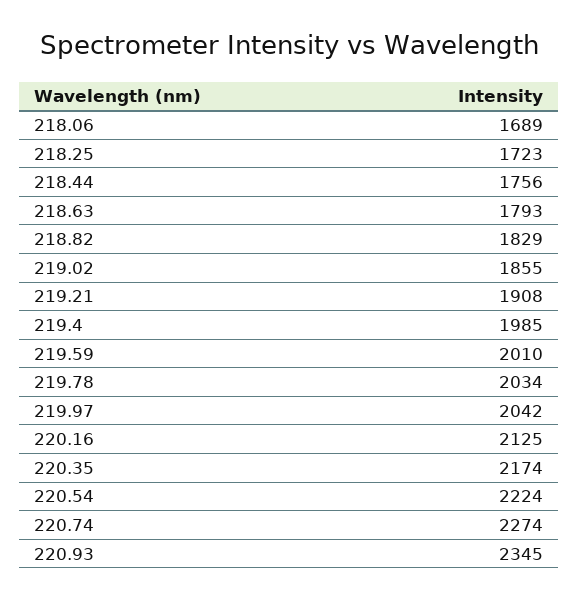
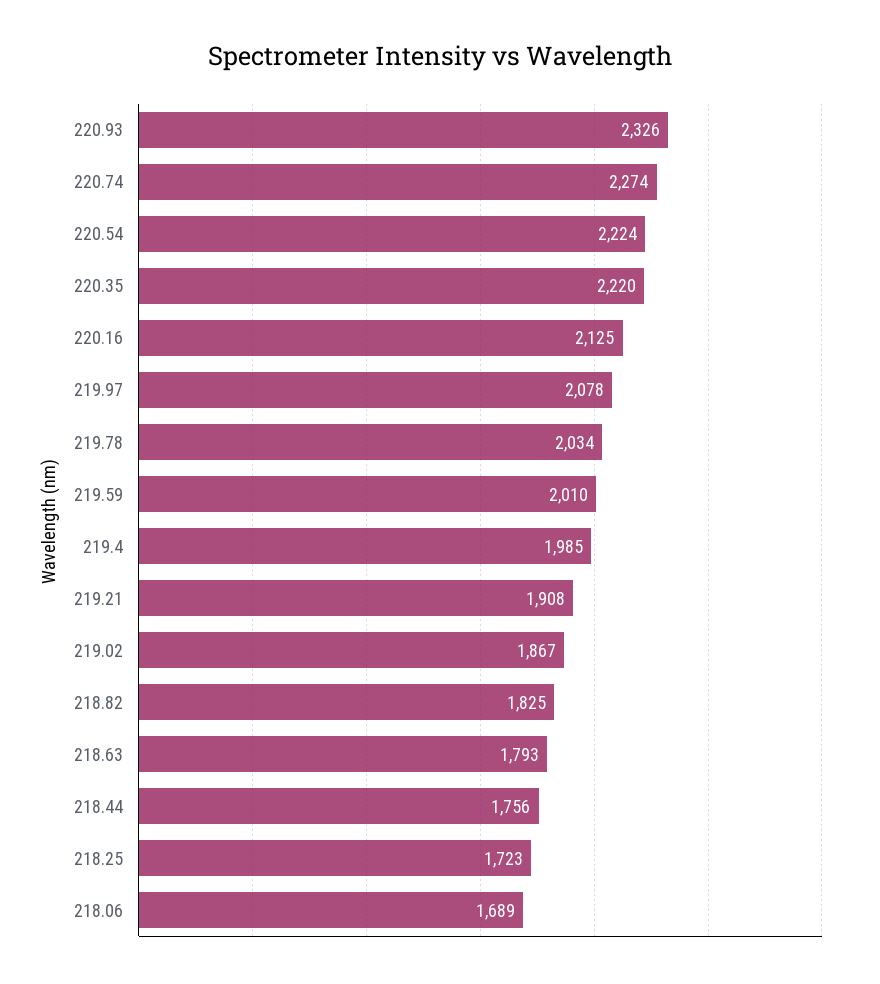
  {
    "218.06": 1689,
    "218.25": 1723,
    "218.44": 1756,
    "218.63": 1793,
-   "218.82": 1829,
+   "218.82": 1825,
-   "219.02": 1855,
+   "219.02": 1867,
    "219.21": 1908,
    "219.4": 1985,
    "219.59": 2010,
    "219.78": 2034,
-   "219.97": 2042,
+   "219.97": 2078,
    "220.16": 2125,
-   "220.35": 2174,
+   "220.35": 2220,
    "220.54": 2224,
    "220.74": 2274,
-   "220.93": 2345
+   "220.93": 2326
  }

